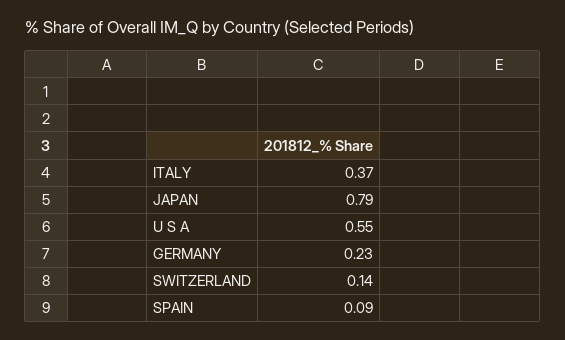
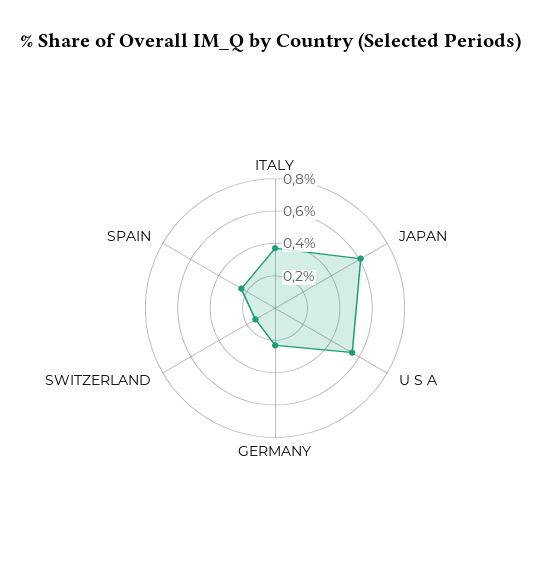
  {
    "ITALY": 0.37,
-   "JAPAN": 0.79,
+   "JAPAN": 0.6,
    "U S A": 0.55,
    "GERMANY": 0.23,
    "SWITZERLAND": 0.14,
-   "SPAIN": 0.09
+   "SPAIN": 0.25
  }

